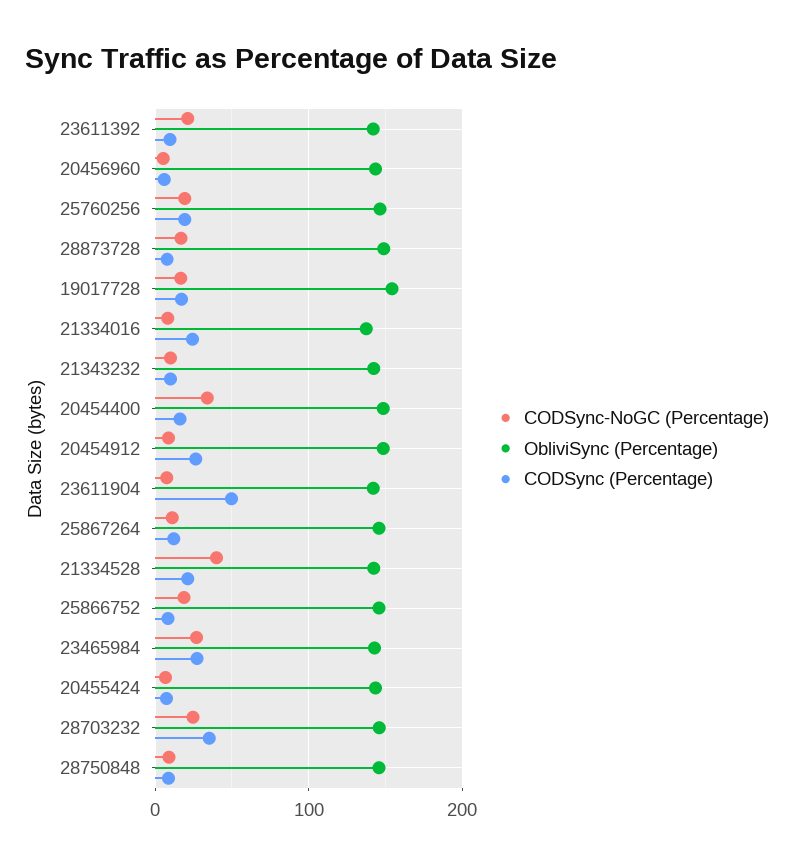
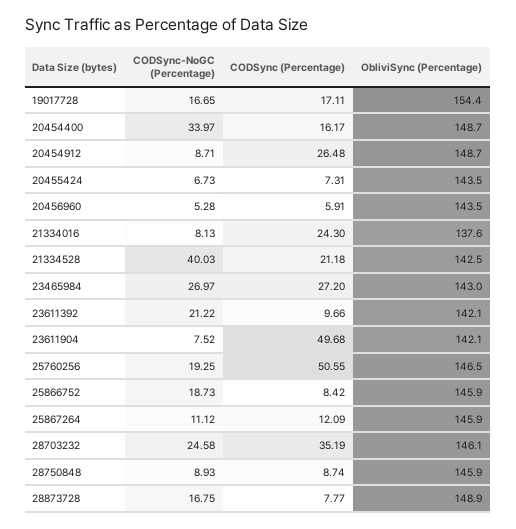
  {
    "CODSync-NoGC (Percentage)": {
      "23611392": 21.22,
      "20456960": 5.28,
      "25760256": 19.25,
      "28873728": 16.75,
      "19017728": 16.65,
      "21334016": 8.13,
-     "21343232": 10,
      "20454400": 33.97,
      "20454912": 8.71,
      "23611904": 7.52,
      "25867264": 11.12,
      "21334528": 40.03,
      "25866752": 18.73,
      "23465984": 26.97,
      "20455424": 6.73,
      "28703232": 24.58,
      "28750848": 8.93
    },
    "ObliviSync (Percentage)": {
      "23611392": 142.1,
      "20456960": 143.5,
      "25760256": 146.5,
      "28873728": 148.9,
      "19017728": 154.4,
      "21334016": 137.6,
-     "21343232": 140,
      "20454400": 148.7,
      "20454912": 148.7,
      "23611904": 142.1,
      "25867264": 145.9,
      "21334528": 142.5,
      "25866752": 145.9,
      "23465984": 143,
      "20455424": 143.5,
      "28703232": 146.1,
      "28750848": 145.9
    },
    "CODSync (Percentage)": {
      "23611392": 9.66,
      "20456960": 5.91,
-     "25760256": 20,
+     "25760256": 50.55,
      "28873728": 7.77,
      "19017728": 17.11,
      "21334016": 24.3,
-     "21343232": 10,
      "20454400": 16.17,
      "20454912": 26.48,
      "23611904": 49.68,
      "25867264": 12.09,
      "21334528": 21.18,
      "25866752": 8.42,
      "23465984": 27.2,
      "20455424": 7.31,
      "28703232": 35.19,
      "28750848": 8.74
    }
  }

